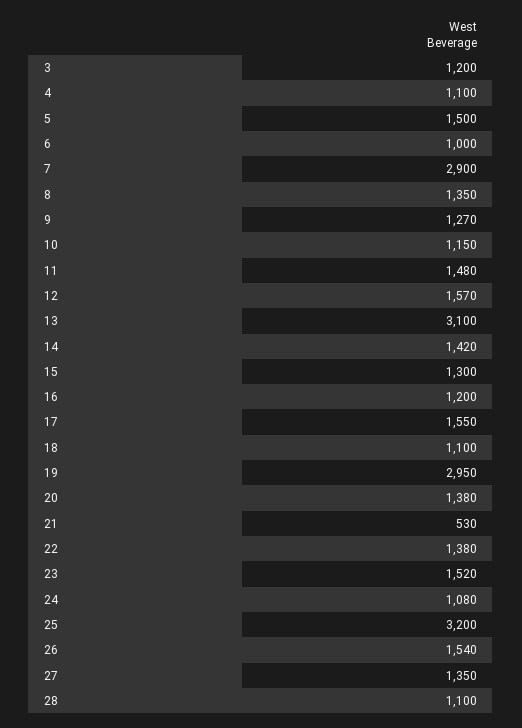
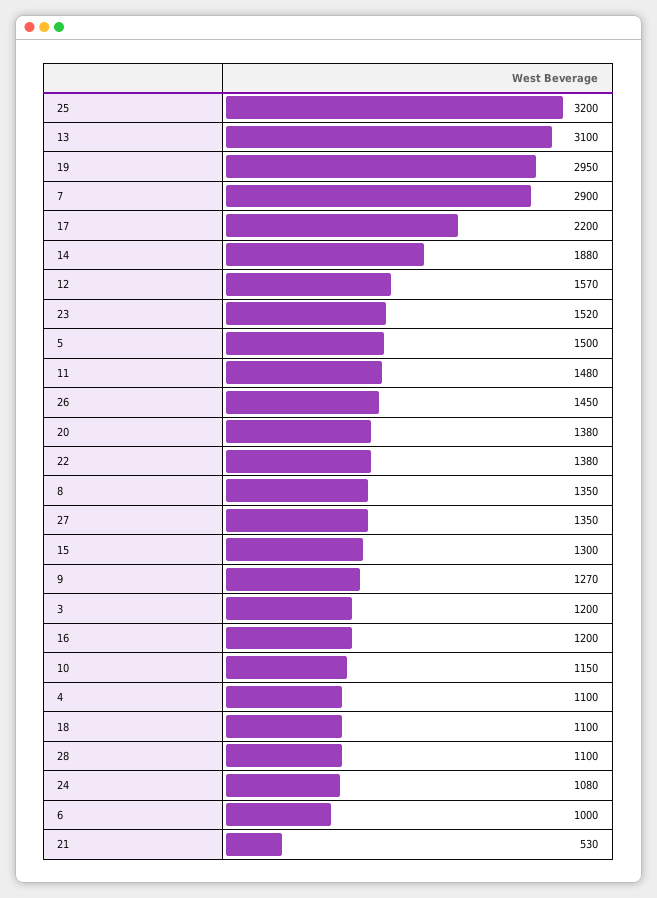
  {
    "3": 1200,
    "4": 1100,
    "5": 1500,
    "6": 1000,
    "7": 2900,
    "8": 1350,
    "9": 1270,
    "10": 1150,
    "11": 1480,
    "12": 1570,
    "13": 3100,
-   "14": 1420,
+   "14": 1880,
    "15": 1300,
    "16": 1200,
-   "17": 1550,
+   "17": 2200,
    "18": 1100,
    "19": 2950,
    "20": 1380,
    "21": 530,
    "22": 1380,
    "23": 1520,
    "24": 1080,
    "25": 3200,
-   "26": 1540,
+   "26": 1450,
    "27": 1350,
    "28": 1100
  }

